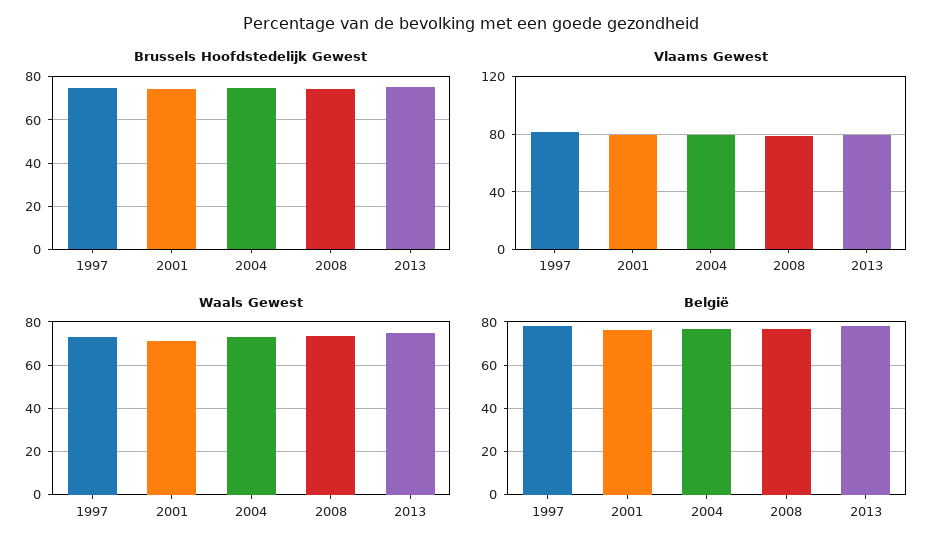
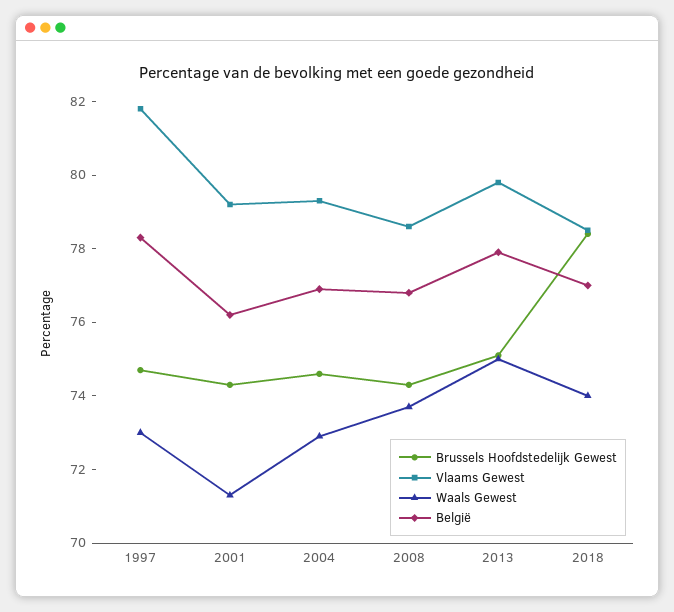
  {
    "Brussels Hoofdstedelijk Gewest": {
      "1997": 74.5,
      "2001": 74.5,
      "2004": 74.5,
      "2008": 74.5,
-     "2013": 75
+     "2013": 75,
+     "2018": 78.5
    },
    "Vlaams Gewest": {
      "1997": 82,
      "2001": 79,
      "2004": 79.5,
      "2008": 78.5,
-     "2013": 80
+     "2013": 80,
+     "2018": 78.5
    },
    "Waals Gewest": {
      "1997": 73,
      "2001": 71.5,
      "2004": 73,
      "2008": 73.5,
-     "2013": 75
+     "2013": 75,
+     "2018": 74
    },
    "België": {
      "1997": 78.5,
      "2001": 76,
      "2004": 77,
      "2008": 77,
-     "2013": 78
+     "2013": 78,
+     "2018": 77
    }
  }

